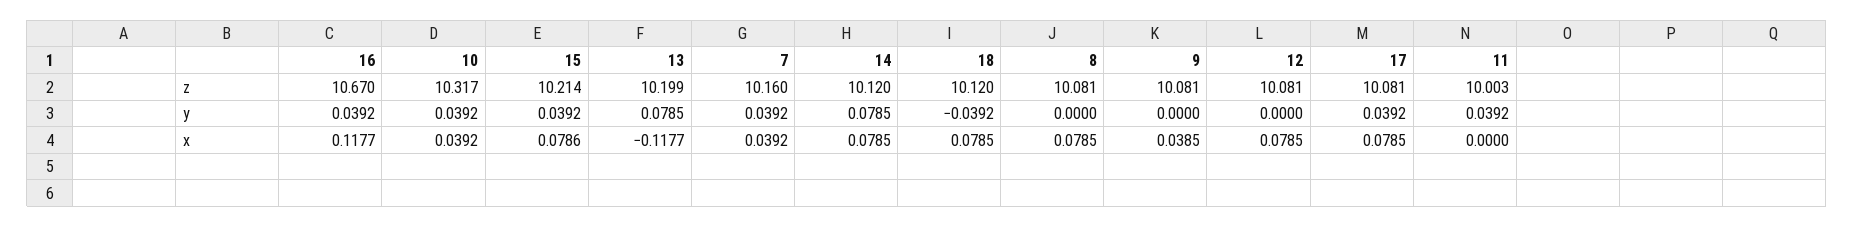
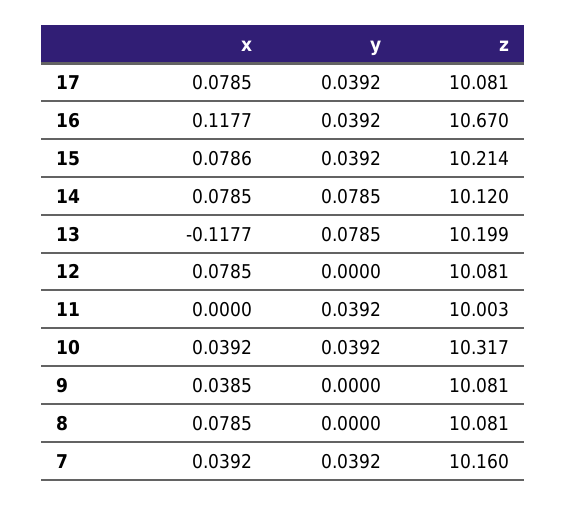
  {
    "16": {
      "z": 10.67,
      "y": 0.0392,
      "x": 0.1177
    },
    "10": {
      "z": 10.317,
      "y": 0.0392,
      "x": 0.0392
    },
    "15": {
      "z": 10.214,
      "y": 0.0392,
      "x": 0.0786
    },
    "13": {
      "z": 10.199,
      "y": 0.0785,
      "x": -0.1177
    },
    "7": {
      "z": 10.16,
      "y": 0.0392,
      "x": 0.0392
    },
    "14": {
      "z": 10.12,
      "y": 0.0785,
      "x": 0.0785
    },
-   "18": {
-     "z": 10.12,
-     "y": -0.0392,
-     "x": 0.0785
-   },
    "8": {
      "z": 10.081,
      "y": 0,
      "x": 0.0785
    },
    "9": {
      "z": 10.081,
      "y": 0,
      "x": 0.0385
    },
    "12": {
      "z": 10.081,
      "y": 0,
      "x": 0.0785
    },
    "17": {
      "z": 10.081,
      "y": 0.0392,
      "x": 0.0785
    },
    "11": {
      "z": 10.003,
      "y": 0.0392,
      "x": 0
    }
  }

